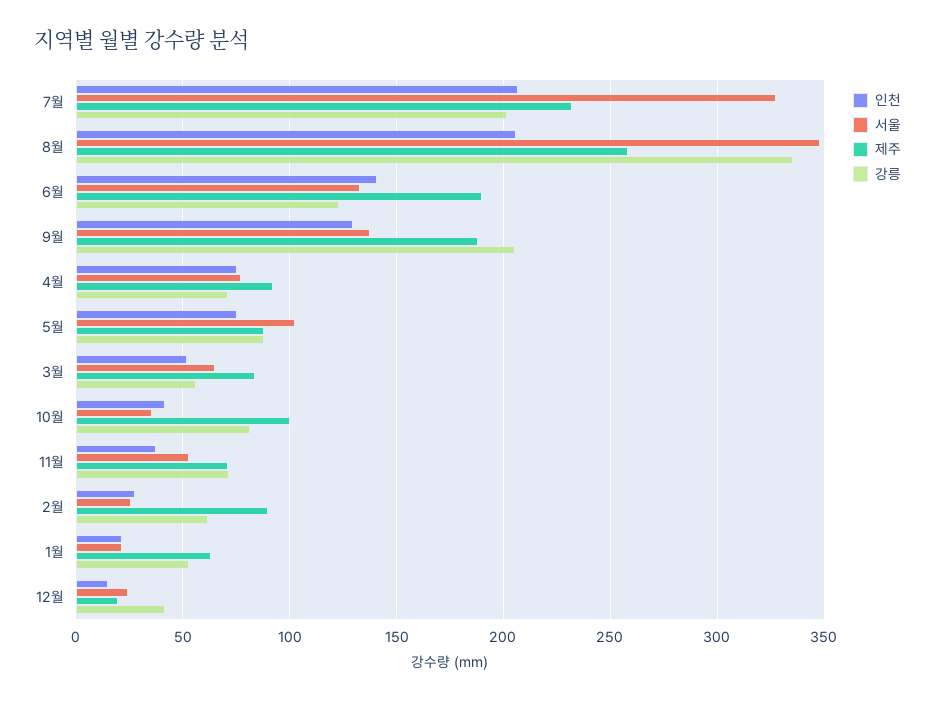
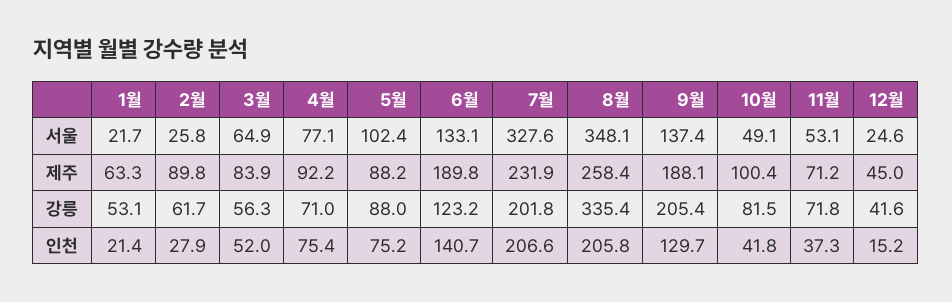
  {
    "인천": {
      "7월": 206.6,
      "8월": 205.8,
      "6월": 140.7,
      "9월": 129.7,
      "4월": 75.4,
      "5월": 75.2,
      "3월": 52,
      "10월": 41.8,
      "11월": 37.3,
      "2월": 27.9,
      "1월": 21.4,
      "12월": 15.2
    },
    "서울": {
      "7월": 327.6,
      "8월": 348.1,
      "6월": 133.1,
      "9월": 137.4,
      "4월": 77.1,
      "5월": 102.4,
      "3월": 64.9,
-     "10월": 35,
+     "10월": 49.1,
      "11월": 53.1,
      "2월": 25.8,
      "1월": 21.7,
      "12월": 24.6
    },
    "제주": {
      "7월": 231.9,
      "8월": 258.4,
      "6월": 189.8,
      "9월": 188.1,
      "4월": 92.2,
      "5월": 88.2,
      "3월": 83.9,
      "10월": 100.4,
      "11월": 71.2,
      "2월": 89.8,
      "1월": 63.3,
-     "12월": 20
+     "12월": 45
    },
    "강릉": {
      "7월": 201.8,
      "8월": 335.4,
      "6월": 123.2,
      "9월": 205.4,
      "4월": 71,
      "5월": 88,
      "3월": 56.3,
      "10월": 81.5,
      "11월": 71.8,
      "2월": 61.7,
      "1월": 53.1,
      "12월": 41.6
    }
  }

